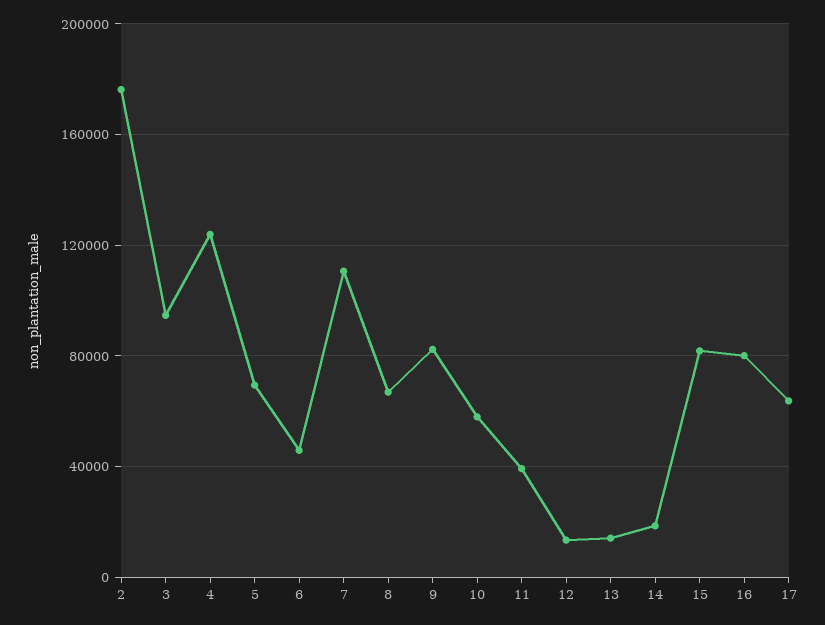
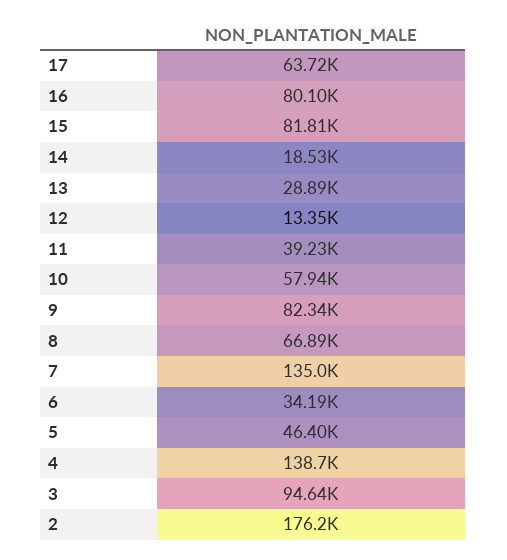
  {
    "2": 176200,
    "3": 94640,
-   "4": 125000,
+   "4": 138700,
-   "5": 70000,
+   "5": 46400,
-   "6": 45000,
+   "6": 34190,
-   "7": 110000,
+   "7": 135000,
    "8": 66890,
    "9": 82340,
    "10": 57940,
    "11": 39230,
    "12": 13350,
-   "13": 15000,
+   "13": 28890,
    "14": 18530,
    "15": 81810,
    "16": 80100,
    "17": 63720
  }

